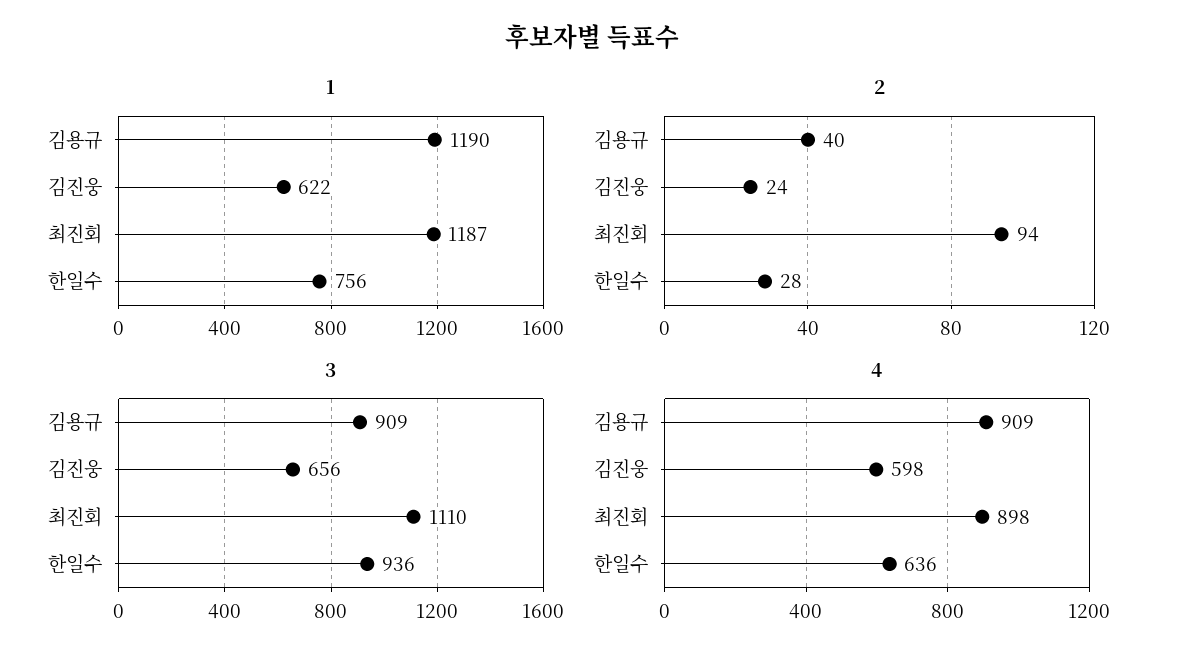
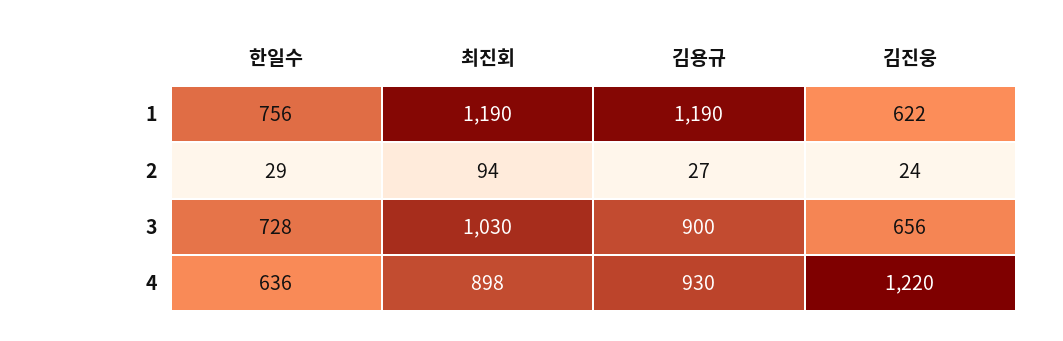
  {
    "1": {
      "김용규": 1190,
      "김진웅": 622,
-     "최진회": 1187,
+     "최진회": 1190,
      "한일수": 756
    },
    "2": {
-     "김용규": 40,
+     "김용규": 27,
      "김진웅": 24,
      "최진회": 94,
-     "한일수": 28
+     "한일수": 29
    },
    "3": {
-     "김용규": 909,
+     "김용규": 900,
      "김진웅": 656,
-     "최진회": 1110,
+     "최진회": 1030,
-     "한일수": 936
+     "한일수": 728
    },
    "4": {
-     "김용규": 909,
+     "김용규": 930,
-     "김진웅": 598,
+     "김진웅": 1220,
      "최진회": 898,
      "한일수": 636
    }
  }

